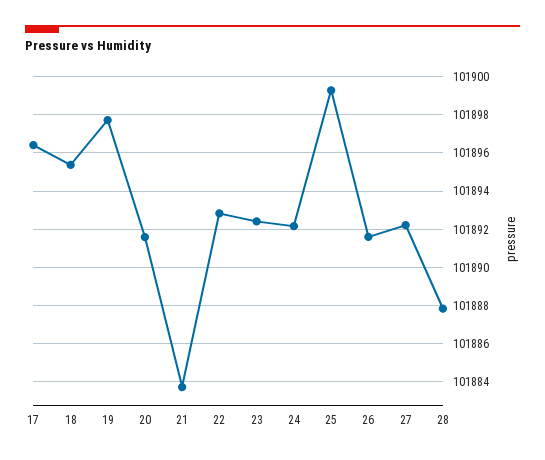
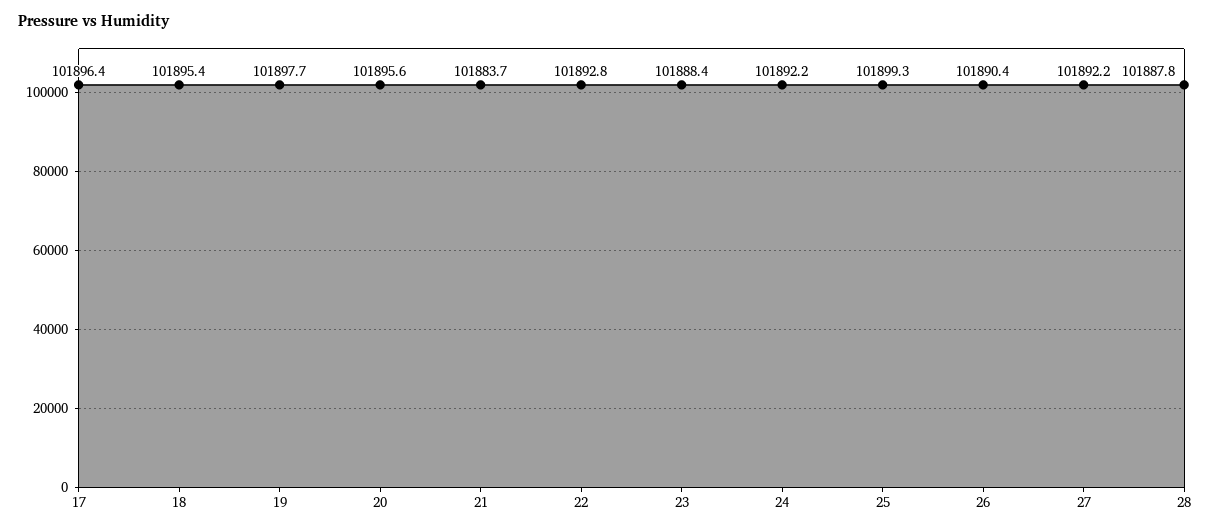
  {
    "17": 101896.4,
    "18": 101895.4,
    "19": 101897.7,
-   "20": 101891.5,
+   "20": 101895.6,
    "21": 101883.7,
    "22": 101892.8,
-   "23": 101892.5,
+   "23": 101888.4,
    "24": 101892.2,
    "25": 101899.3,
-   "26": 101891.5,
+   "26": 101890.4,
    "27": 101892.2,
    "28": 101887.8
  }

